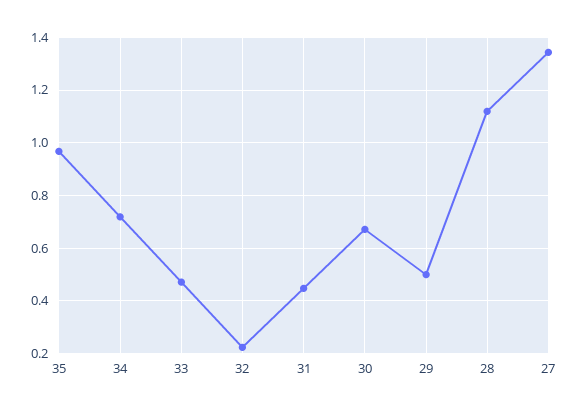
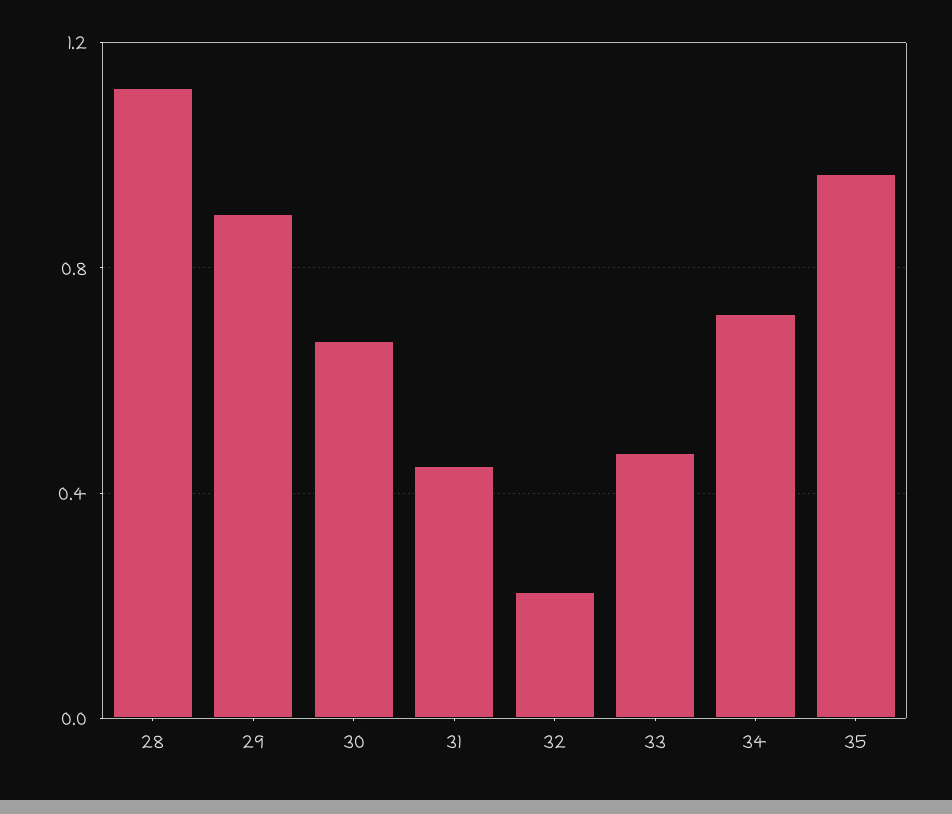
  {
    "35": 0.975,
    "34": 0.725,
    "33": 0.475,
    "32": 0.225,
    "31": 0.45,
    "30": 0.675,
-   "29": 0.5,
+   "29": 0.9,
-   "28": 1.125,
+   "28": 1.125
-   "27": 1.35
  }

